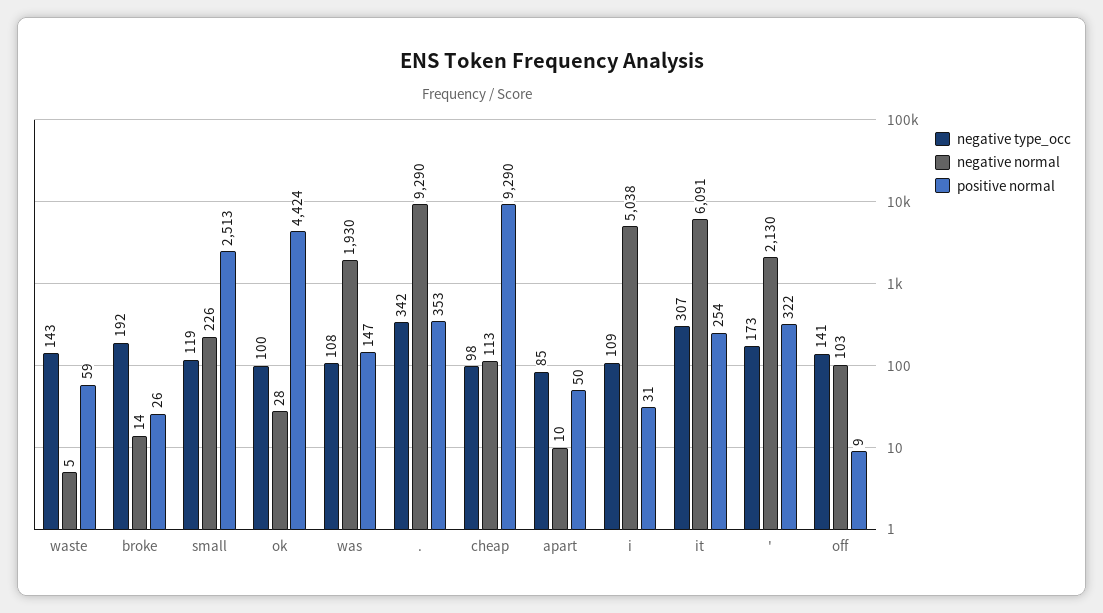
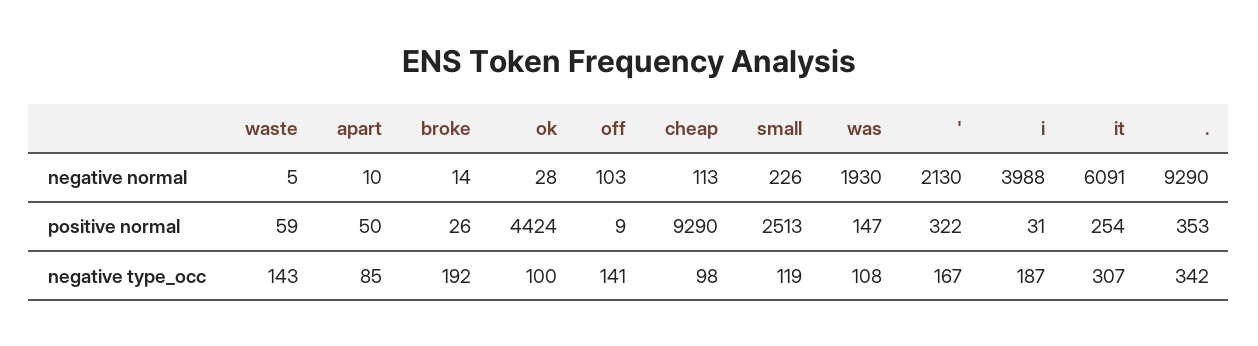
  {
    "negative type_occ": {
      "waste": 143,
      "broke": 192,
      "small": 119,
      "ok": 100,
      "was": 108,
      ".": 342,
      "cheap": 98,
      "apart": 85,
-     "i": 109,
+     "i": 187,
      "it": 307,
-     "'": 173,
+     "'": 167,
      "off": 141
    },
    "negative normal": {
      "waste": 5,
      "broke": 14,
      "small": 226,
      "ok": 28,
      "was": 1930,
      ".": 9290,
      "cheap": 113,
      "apart": 10,
-     "i": 5038,
+     "i": 3988,
      "it": 6091,
      "'": 2130,
      "off": 103
    },
    "positive normal": {
      "waste": 59,
      "broke": 26,
      "small": 2513,
      "ok": 4424,
      "was": 147,
      ".": 353,
      "cheap": 9290,
      "apart": 50,
      "i": 31,
      "it": 254,
      "'": 322,
      "off": 9
    }
  }

